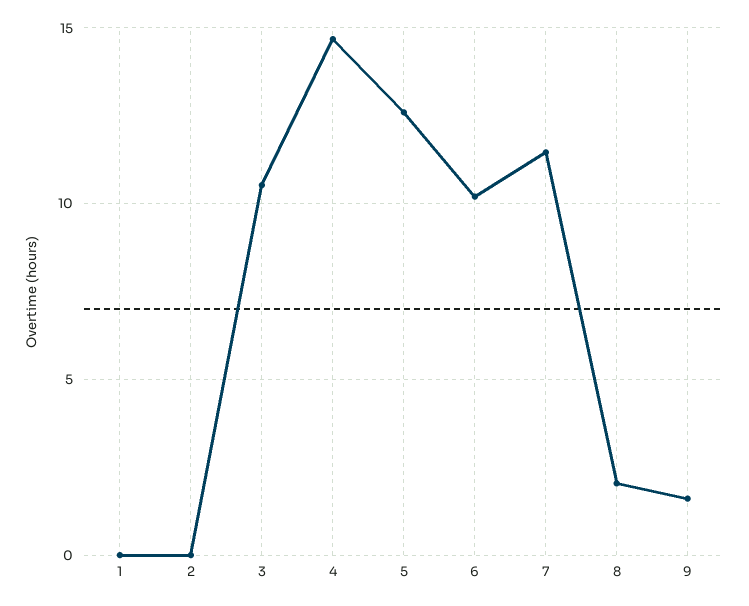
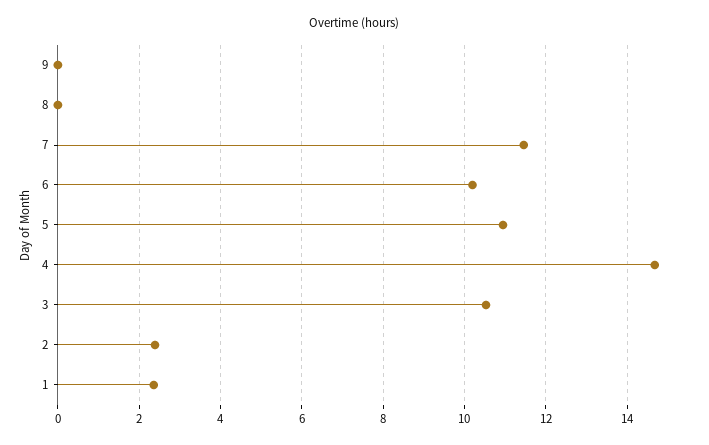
  {
-   "1": 0,
+   "1": 2.4,
-   "2": 0,
+   "2": 2.4,
    "3": 10.6,
    "4": 14.6,
-   "5": 12.5,
+   "5": 11,
    "6": 10.2,
    "7": 11.4,
-   "8": 2,
+   "8": 0,
-   "9": 1.5
+   "9": 0
  }

